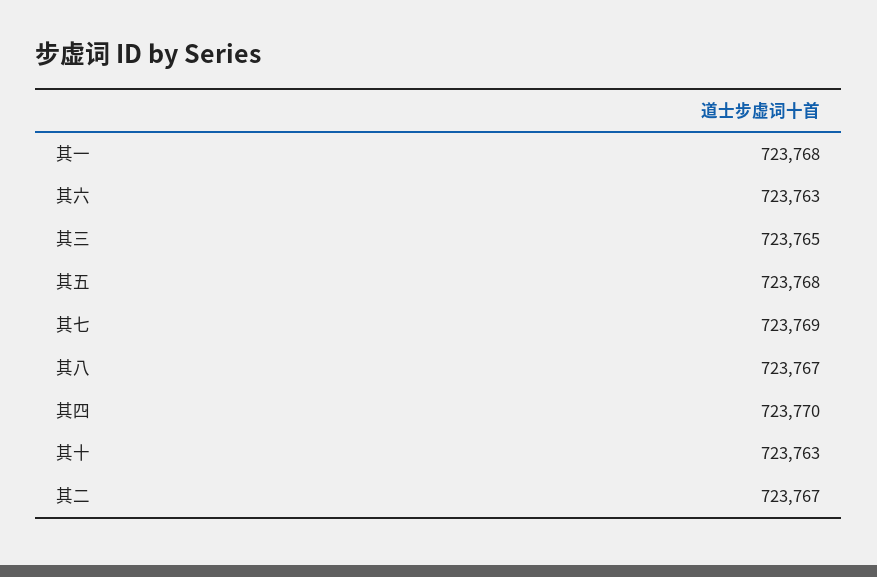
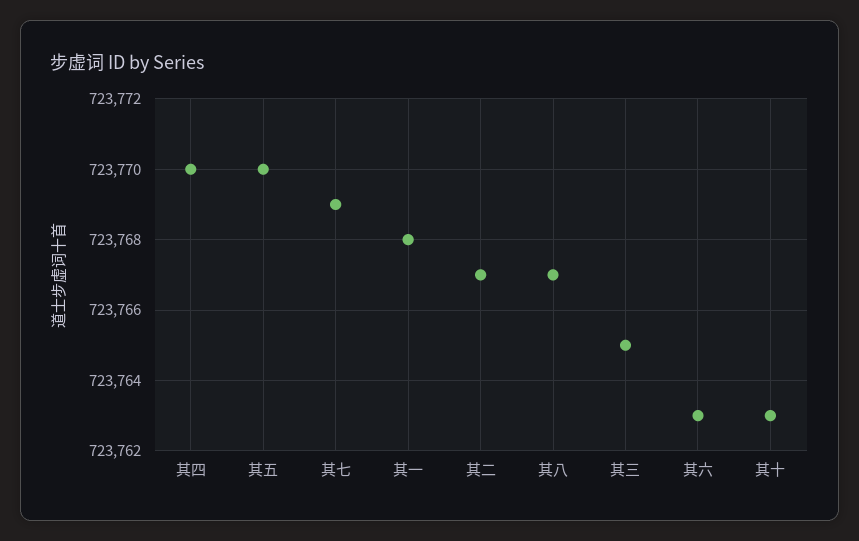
  {
    "其一": 723768,
    "其六": 723763,
    "其三": 723765,
-   "其五": 723768,
+   "其五": 723770,
    "其七": 723769,
    "其八": 723767,
    "其四": 723770,
    "其十": 723763,
    "其二": 723767
  }

